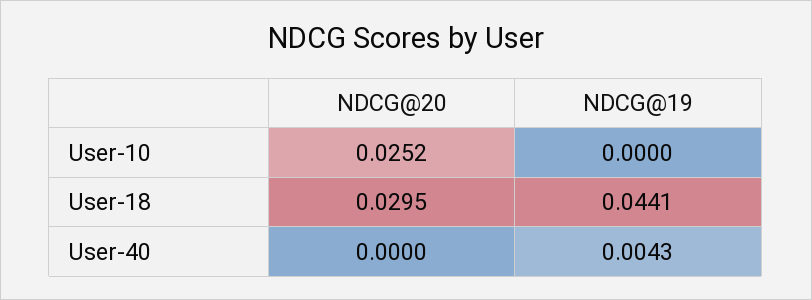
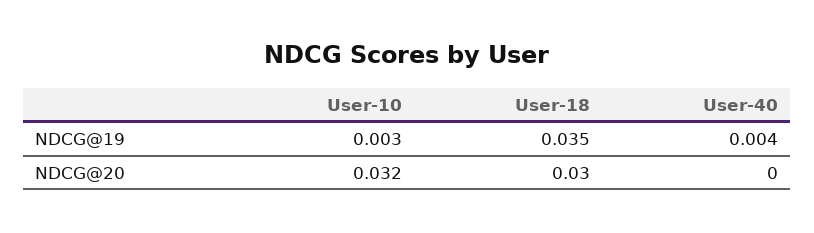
  {
    "NDCG@20": {
-     "User-10": 0.0252,
+     "User-10": 0.032,
      "User-18": 0.0295,
      "User-40": 0
    },
    "NDCG@19": {
-     "User-10": 0,
+     "User-10": 0.003,
-     "User-18": 0.0441,
+     "User-18": 0.035,
      "User-40": 0.0043
    }
  }

